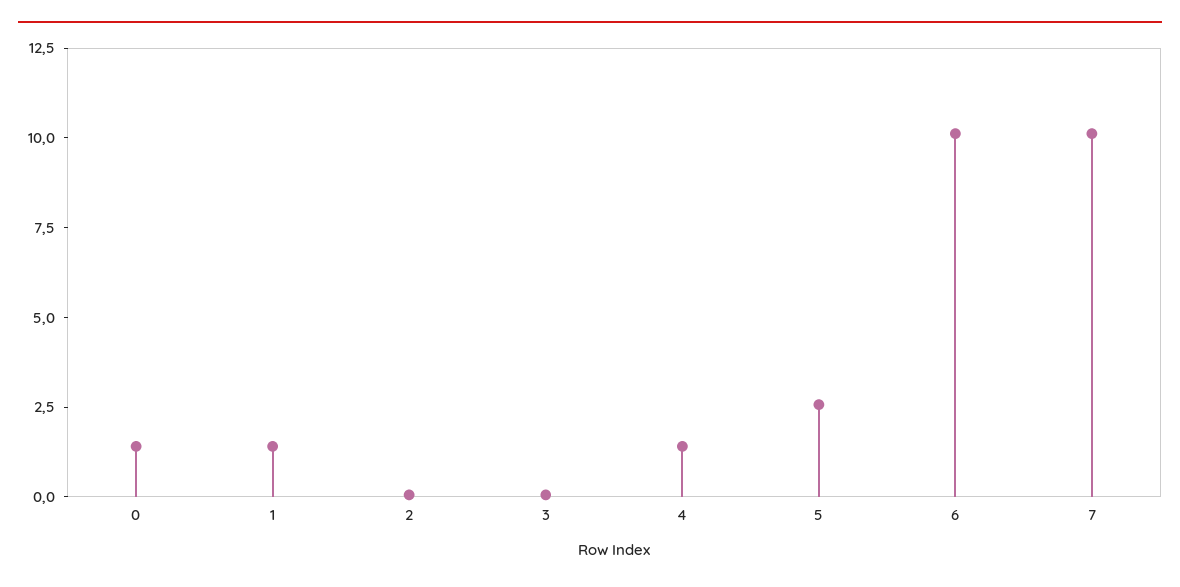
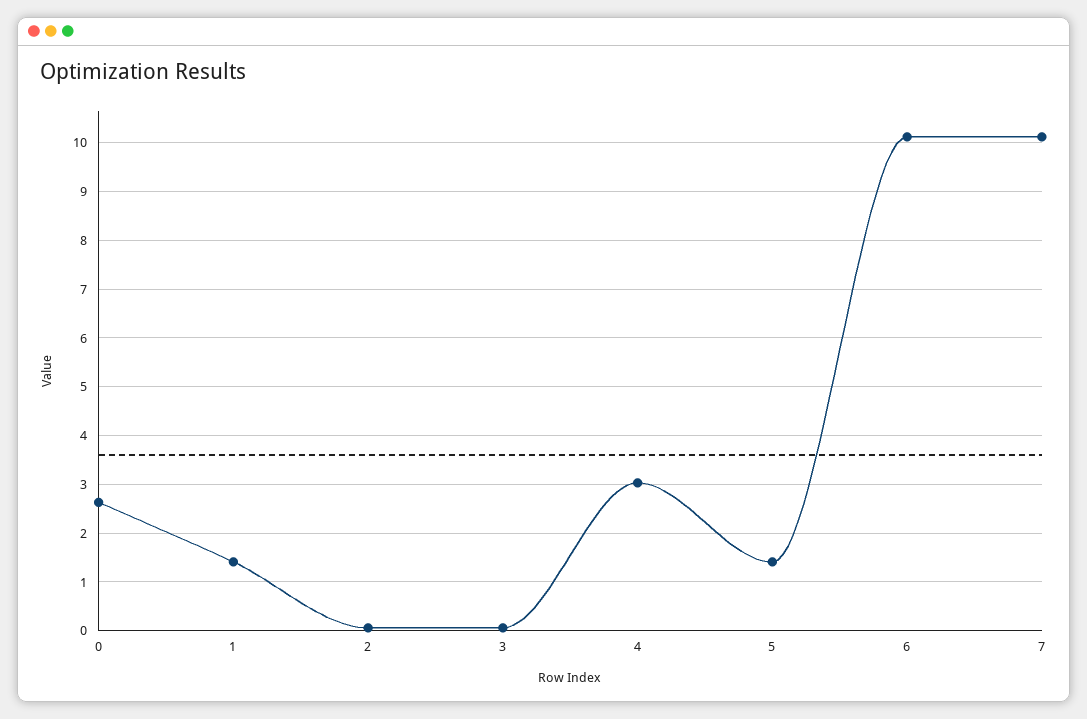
  {
-   "0": 1.5,
+   "0": 2.6,
    "1": 1.4,
    "2": 0,
    "3": 0,
-   "4": 1.5,
+   "4": 3,
-   "5": 2.5,
+   "5": 1.4,
    "6": 10.2,
    "7": 10.2
  }

